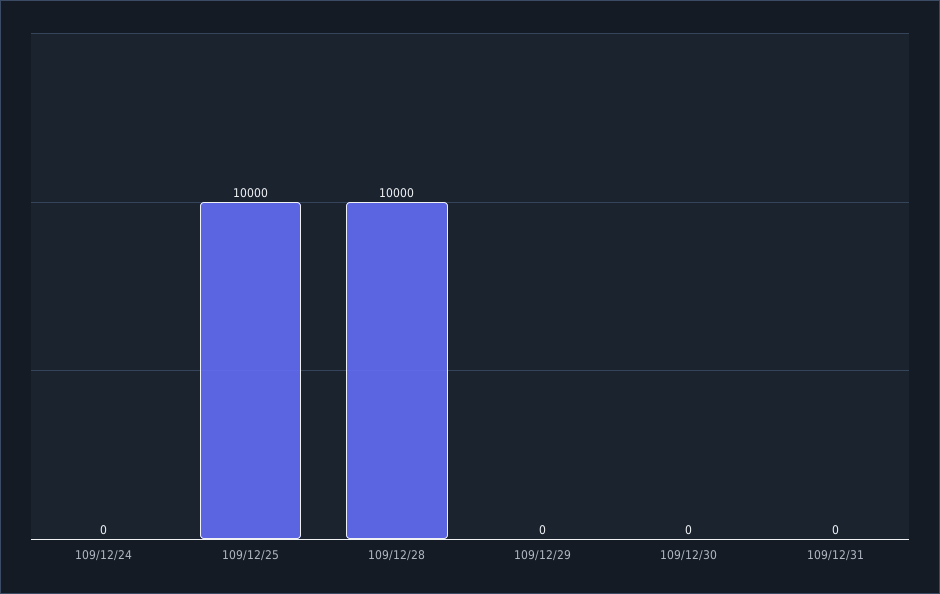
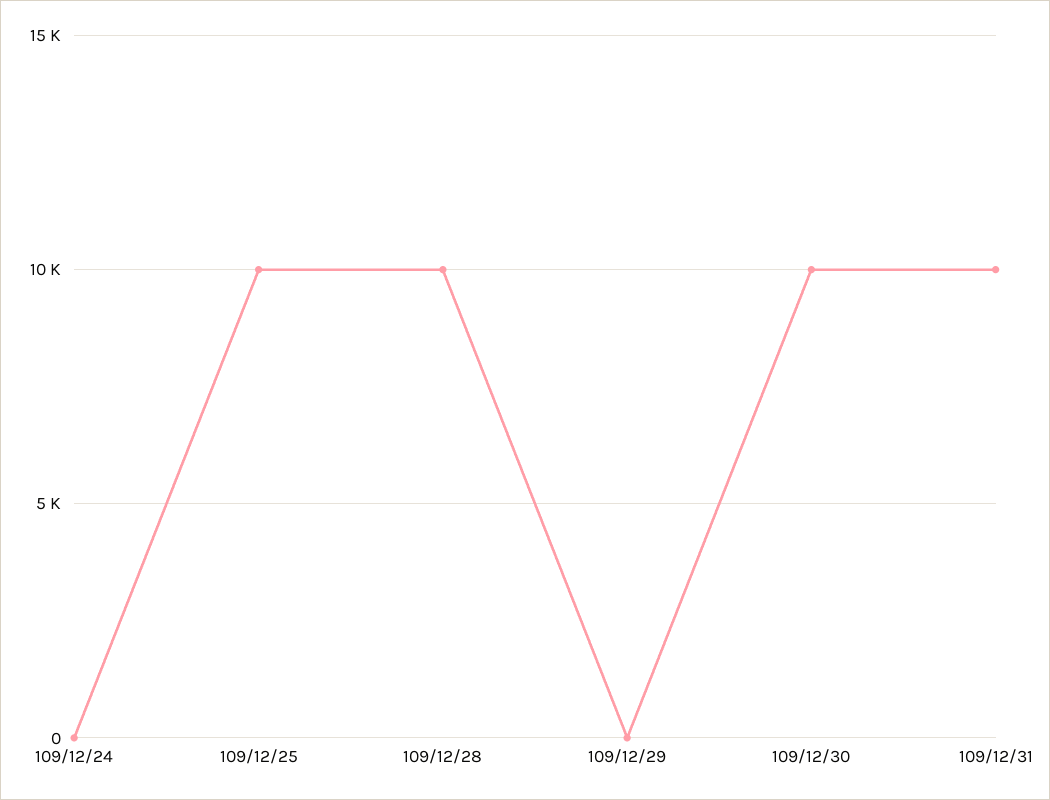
  {
    "109/12/24": 0,
    "109/12/25": 10000,
    "109/12/28": 10000,
    "109/12/29": 0,
-   "109/12/30": 0,
+   "109/12/30": 10000,
-   "109/12/31": 0
+   "109/12/31": 10000
  }

